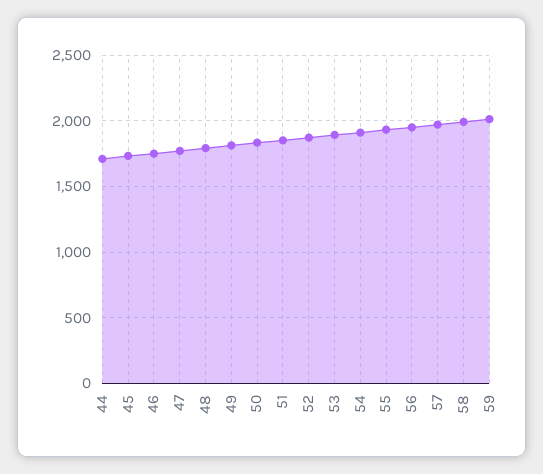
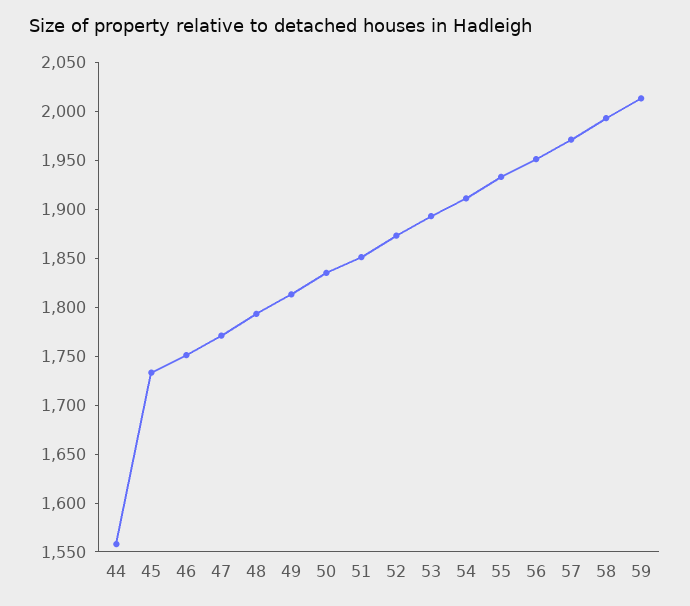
  {
-   "44": 1700,
+   "44": 1560,
    "45": 1730,
    "46": 1750,
    "47": 1770,
    "48": 1790,
    "49": 1810,
    "50": 1840,
    "51": 1850,
    "52": 1870,
    "53": 1890,
    "54": 1910,
    "55": 1930,
    "56": 1950,
    "57": 1970,
    "58": 1990,
    "59": 2010
  }

